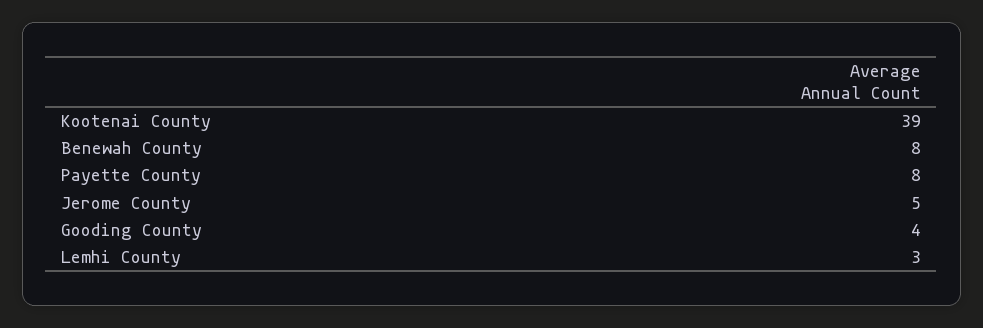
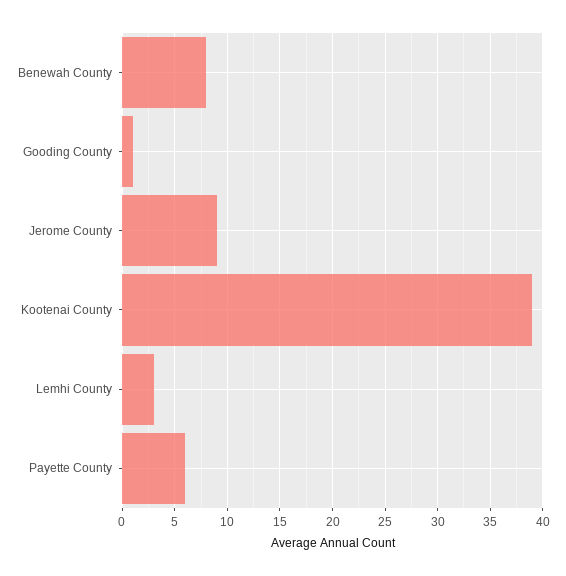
  {
    "Kootenai County": 39,
    "Benewah County": 8,
-   "Payette County": 8,
+   "Payette County": 6,
-   "Jerome County": 5,
+   "Jerome County": 9,
-   "Gooding County": 4,
+   "Gooding County": 1,
    "Lemhi County": 3
  }

